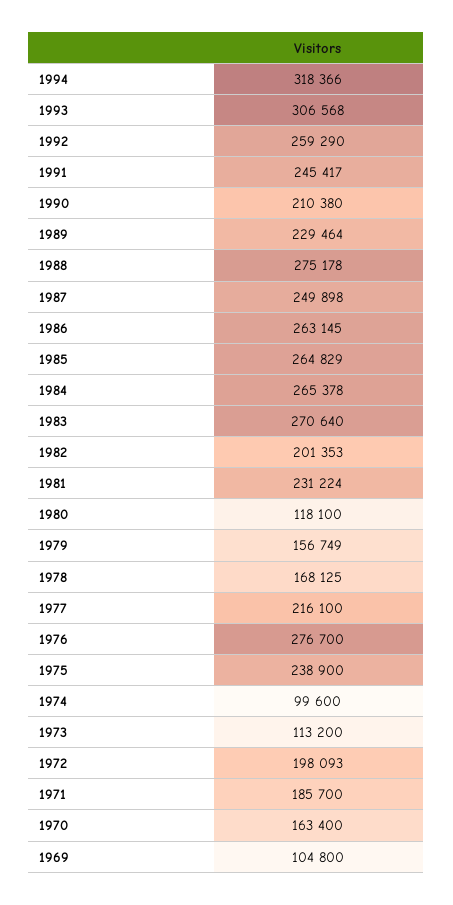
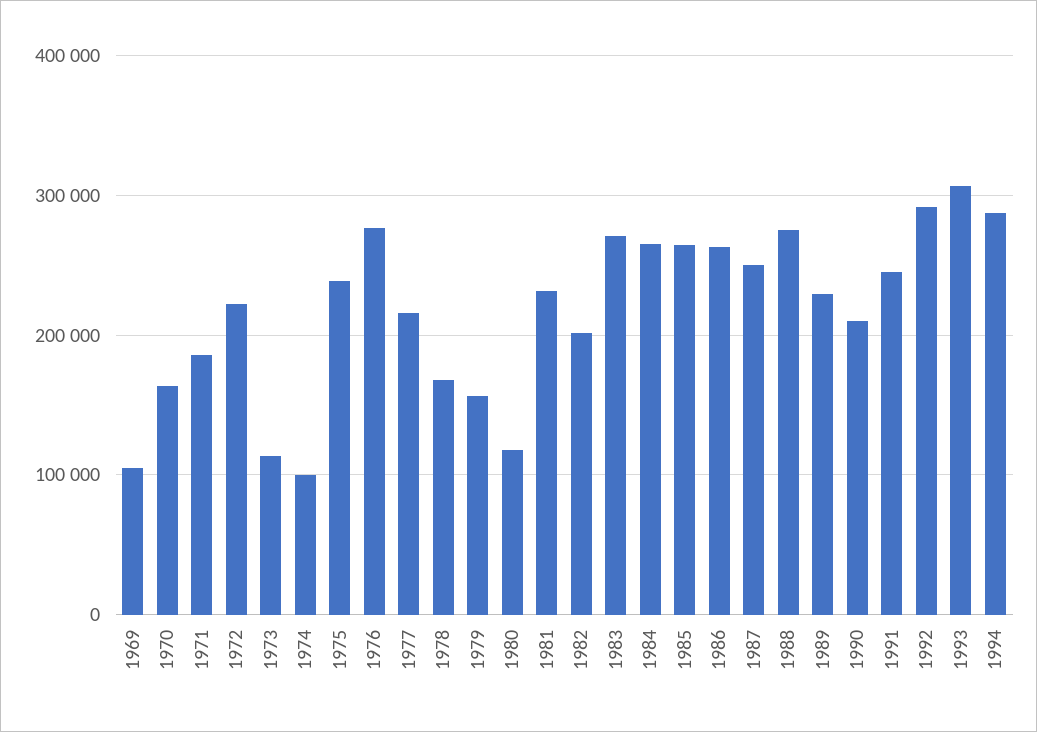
  {
-   "1994": 318366,
+   "1994": 290000,
    "1993": 306568,
-   "1992": 259290,
+   "1992": 290000,
    "1991": 245417,
    "1990": 210380,
    "1989": 229464,
    "1988": 275178,
    "1987": 249898,
    "1986": 263145,
    "1985": 264829,
    "1984": 265378,
    "1983": 270640,
    "1982": 201353,
    "1981": 231224,
    "1980": 118100,
    "1979": 156749,
    "1978": 168125,
    "1977": 216100,
    "1976": 276700,
    "1975": 238900,
    "1974": 99600,
    "1973": 113200,
-   "1972": 198093,
+   "1972": 220000,
    "1971": 185700,
    "1970": 163400,
    "1969": 104800
  }

